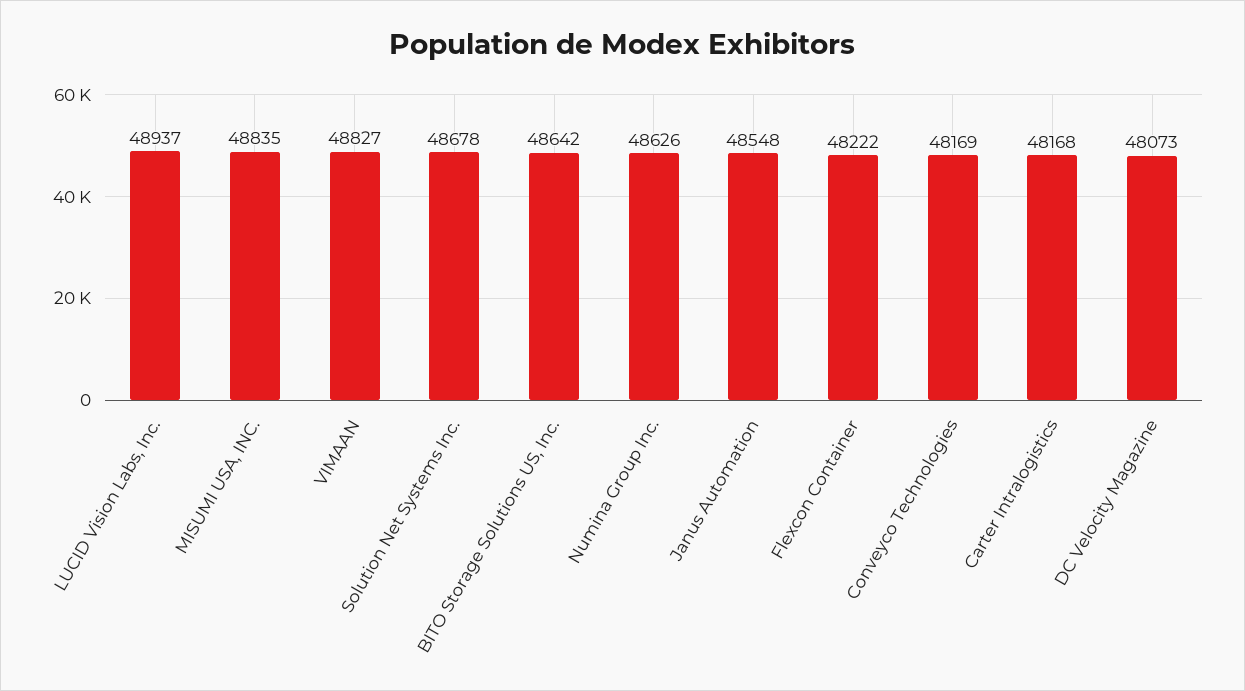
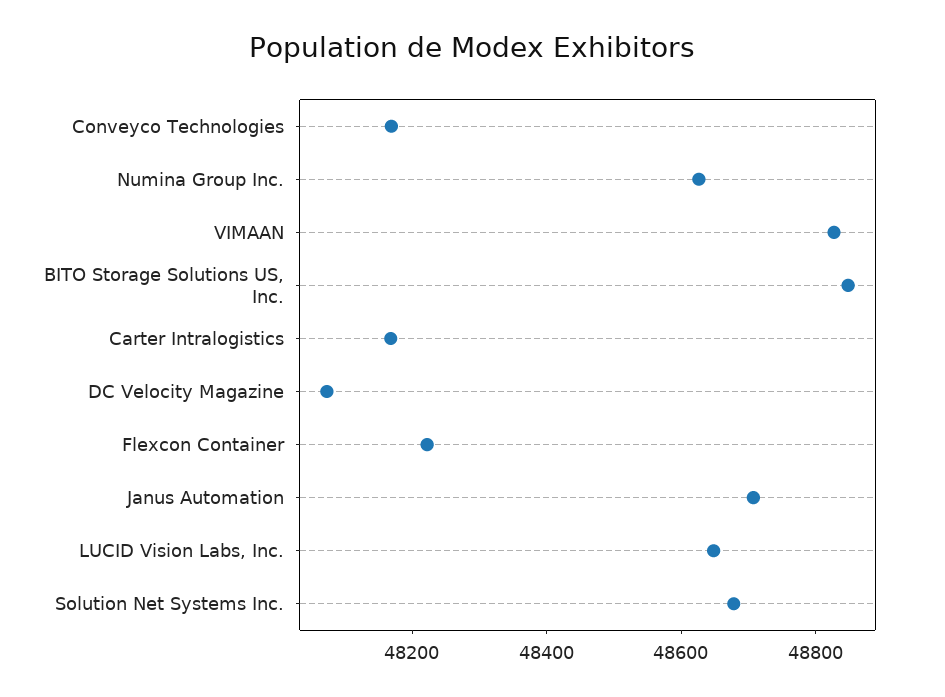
  {
-   "LUCID Vision Labs, Inc.": 48937,
+   "LUCID Vision Labs, Inc.": 48650,
-   "MISUMI USA, INC.": 48835,
    "VIMAAN": 48827,
    "Solution Net Systems Inc.": 48678,
-   "BITO Storage Solutions US, Inc.": 48642,
+   "BITO Storage Solutions US, Inc.": 48850,
    "Numina Group Inc.": 48626,
-   "Janus Automation": 48548,
+   "Janus Automation": 48700,
    "Flexcon Container": 48222,
    "Conveyco Technologies": 48169,
    "Carter Intralogistics": 48168,
    "DC Velocity Magazine": 48073
  }

